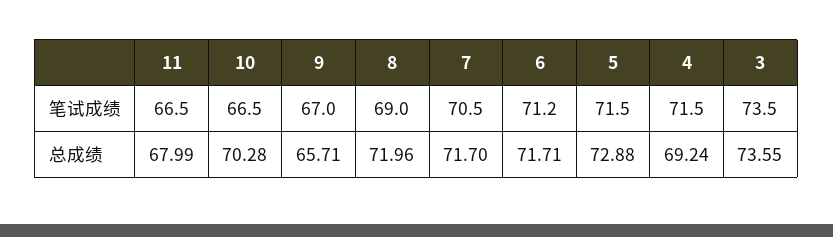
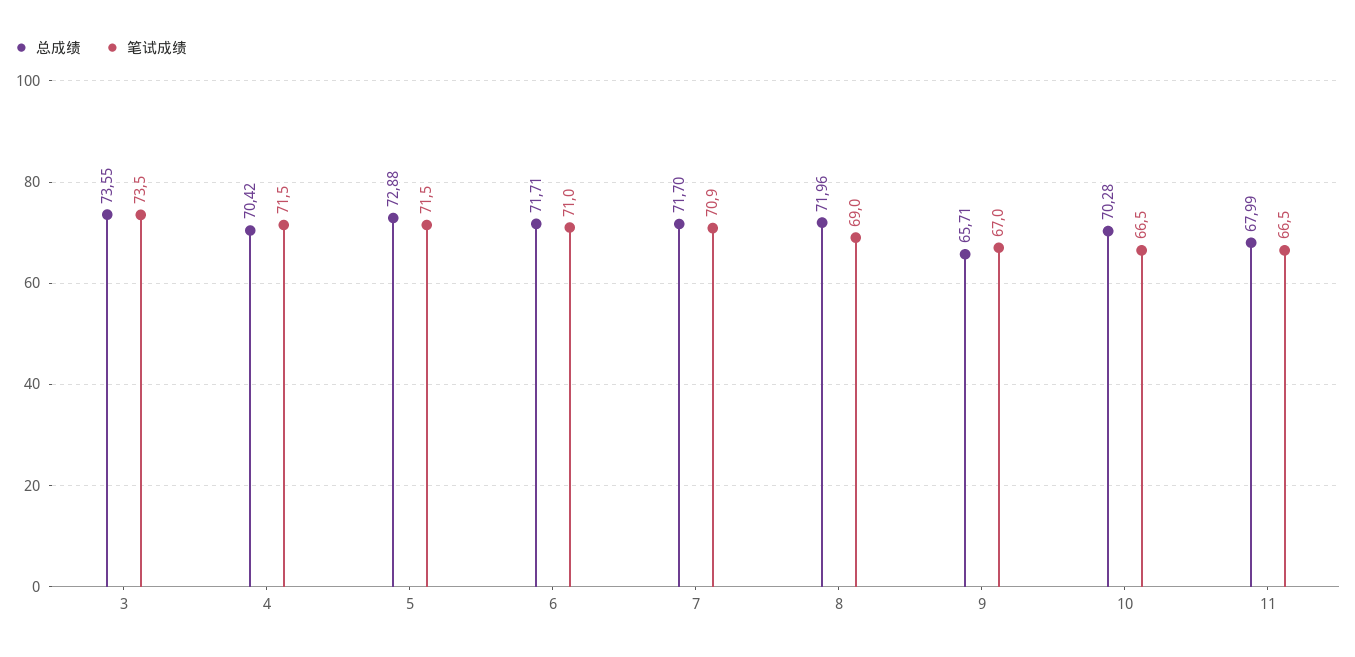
  {
    "笔试成绩": {
      "11": 66.5,
      "10": 66.5,
      "9": 67,
      "8": 69,
-     "7": 70.5,
+     "7": 70.9,
-     "6": 71.2,
+     "6": 71,
      "5": 71.5,
      "4": 71.5,
      "3": 73.5
    },
    "总成绩": {
      "11": 67.99,
      "10": 70.28,
      "9": 65.71,
      "8": 71.96,
      "7": 71.7,
      "6": 71.71,
      "5": 72.88,
-     "4": 69.24,
+     "4": 70.42,
      "3": 73.55
    }
  }

